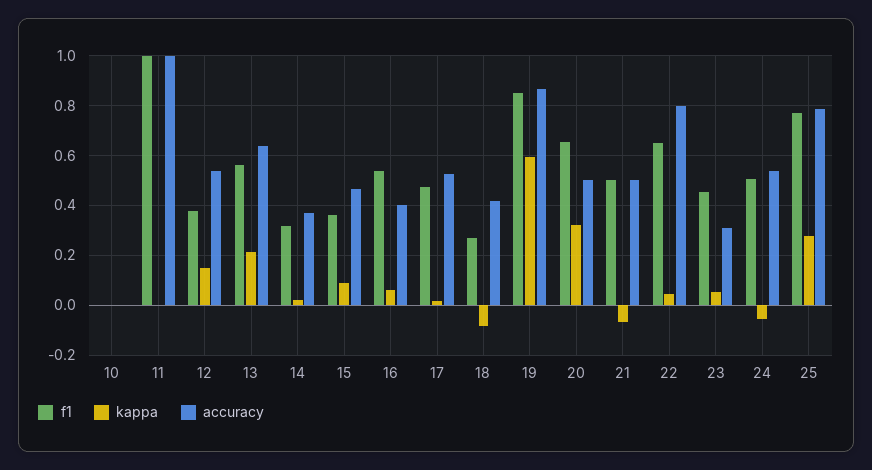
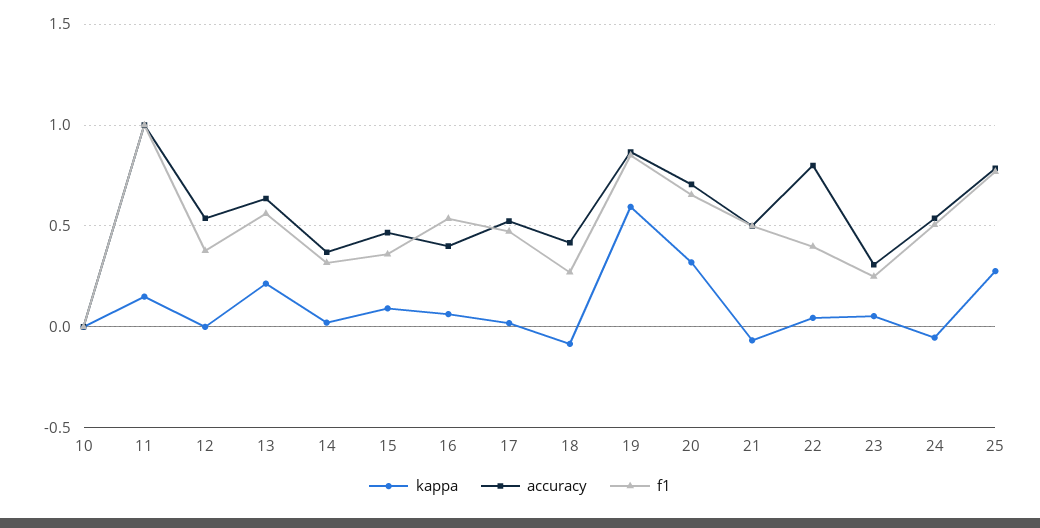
  {
    "f1": {
      "10": 0,
      "11": 1,
      "12": 0.375,
      "13": 0.55,
      "14": 0.325,
      "15": 0.35,
      "16": 0.525,
      "17": 0.475,
      "18": 0.275,
      "19": 0.85,
      "20": 0.65,
      "21": 0.5,
-     "22": 0.65,
+     "22": 0.4,
-     "23": 0.45,
+     "23": 0.25,
      "24": 0.5,
      "25": 0.775
    },
    "kappa": {
      "10": 0,
-     "11": 0,
+     "11": 0.15,
-     "12": 0.15,
+     "12": 0,
      "13": 0.225,
      "14": 0.025,
      "15": 0.1,
      "16": 0.075,
      "17": 0.025,
      "18": -0.075,
      "19": 0.6,
      "20": 0.325,
      "21": -0.075,
      "22": 0.05,
      "23": 0.05,
      "24": -0.05,
      "25": 0.275
    },
    "accuracy": {
      "10": 0,
      "11": 1,
      "12": 0.55,
      "13": 0.625,
      "14": 0.375,
      "15": 0.475,
      "16": 0.4,
      "17": 0.525,
      "18": 0.425,
      "19": 0.875,
-     "20": 0.5,
+     "20": 0.7,
      "21": 0.5,
      "22": 0.8,
      "23": 0.3,
      "24": 0.55,
      "25": 0.775
    }
  }

